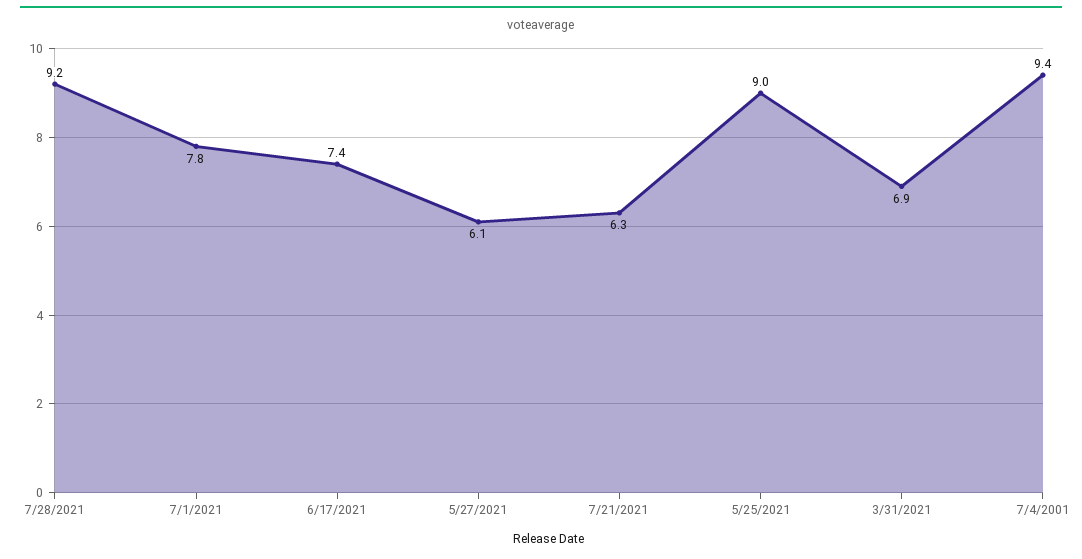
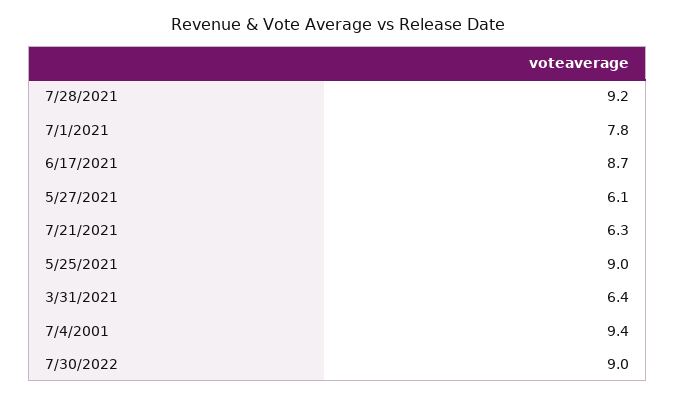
  {
    "7/28/2021": 9.2,
    "7/1/2021": 7.8,
-   "6/17/2021": 7.4,
+   "6/17/2021": 8.7,
    "5/27/2021": 6.1,
    "7/21/2021": 6.3,
    "5/25/2021": 9,
-   "3/31/2021": 6.9,
+   "3/31/2021": 6.4,
-   "7/4/2001": 9.4
+   "7/4/2001": 9.4,
+   "7/30/2022": 9
  }

